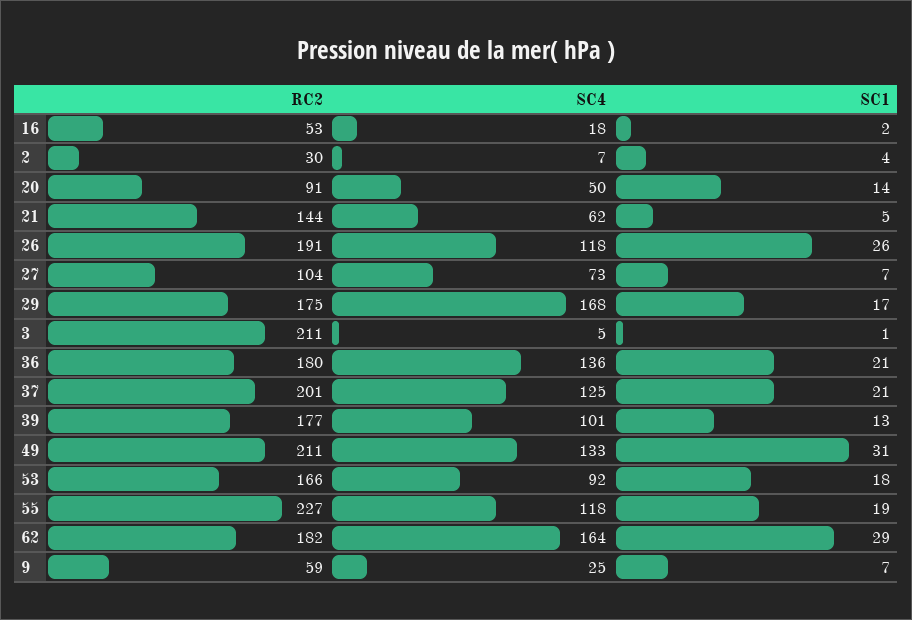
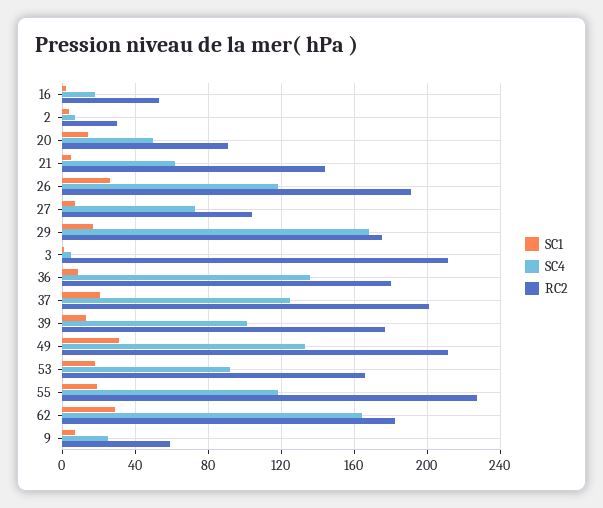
  {
    "RC2": {
      "16": 53,
      "2": 30,
      "20": 91,
      "21": 144,
      "26": 191,
      "27": 104,
      "29": 175,
      "3": 211,
      "36": 180,
      "37": 201,
      "39": 177,
      "49": 211,
      "53": 166,
      "55": 227,
      "62": 182,
      "9": 59
    },
    "SC4": {
      "16": 18,
      "2": 7,
      "20": 50,
      "21": 62,
      "26": 118,
      "27": 73,
      "29": 168,
      "3": 5,
      "36": 136,
      "37": 125,
      "39": 101,
      "49": 133,
      "53": 92,
      "55": 118,
      "62": 164,
      "9": 25
    },
    "SC1": {
      "16": 2,
      "2": 4,
      "20": 14,
      "21": 5,
      "26": 26,
      "27": 7,
      "29": 17,
      "3": 1,
-     "36": 21,
+     "36": 10,
      "37": 21,
      "39": 13,
      "49": 31,
      "53": 18,
      "55": 19,
      "62": 29,
      "9": 7
    }
  }

